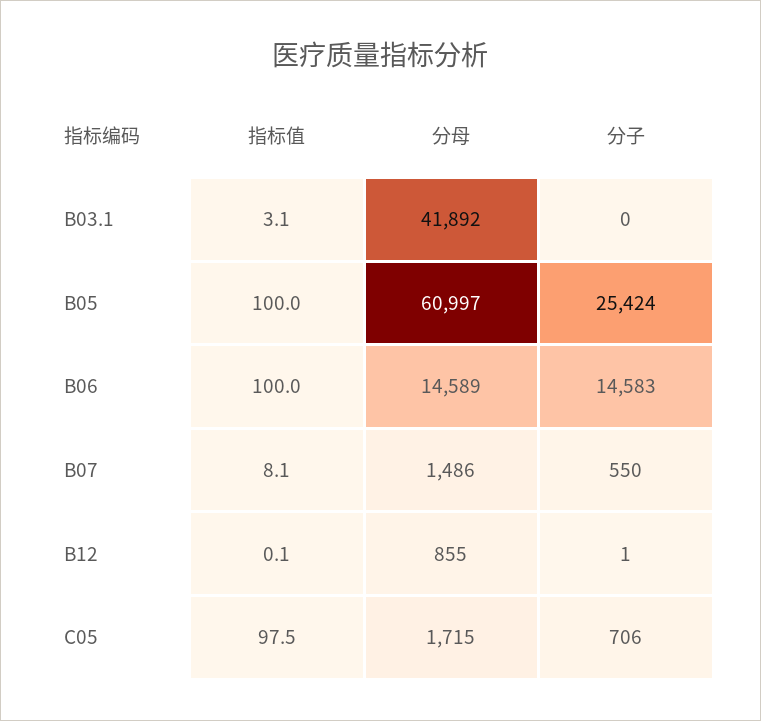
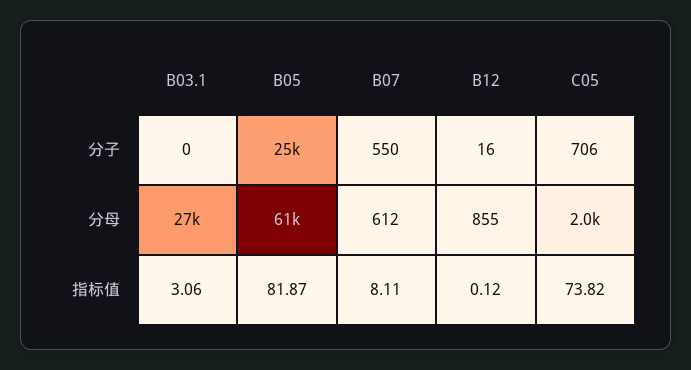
  {
    "指标值": {
      "B03.1": 3.06,
-     "B05": 100,
+     "B05": 81.87,
-     "B06": 100,
      "B07": 8.11,
      "B12": 0.12,
-     "C05": 97.5
+     "C05": 73.82
    },
    "分母": {
-     "B03.1": 41892,
+     "B03.1": 27000,
      "B05": 60997,
-     "B06": 14589,
-     "B07": 1486,
+     "B07": 612,
      "B12": 855,
-     "C05": 1715
+     "C05": 2000
    },
    "分子": {
      "B03.1": 0,
      "B05": 25424,
-     "B06": 14583,
      "B07": 550,
-     "B12": 1,
+     "B12": 16,
      "C05": 706
    }
  }

